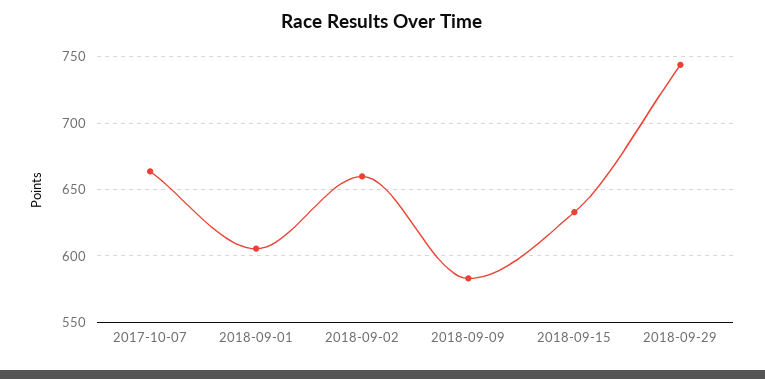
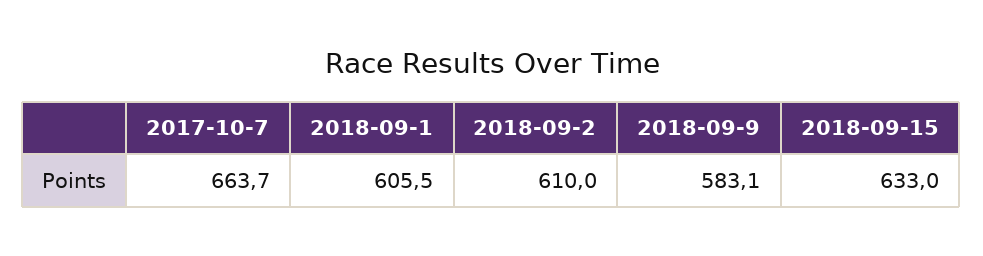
  {
    "2017-10-07": 663.7,
    "2018-09-01": 605.5,
-   "2018-09-02": 660,
+   "2018-09-02": 610,
    "2018-09-09": 583.1,
-   "2018-09-15": 633,
+   "2018-09-15": 633
-   "2018-09-29": 745
  }

